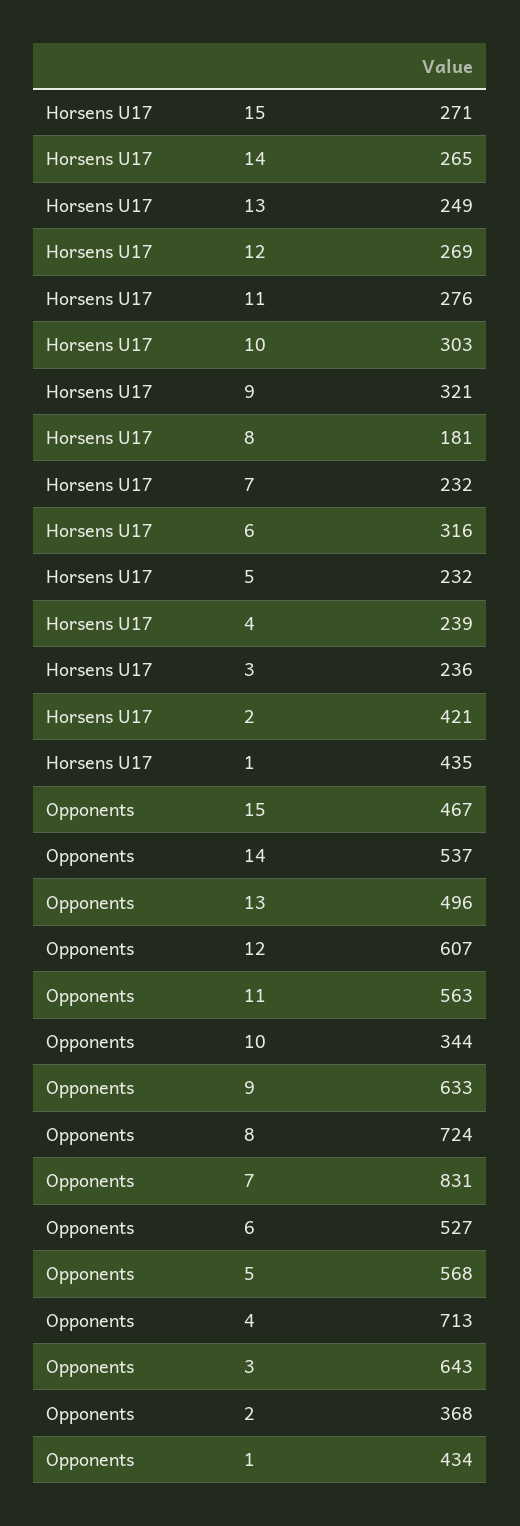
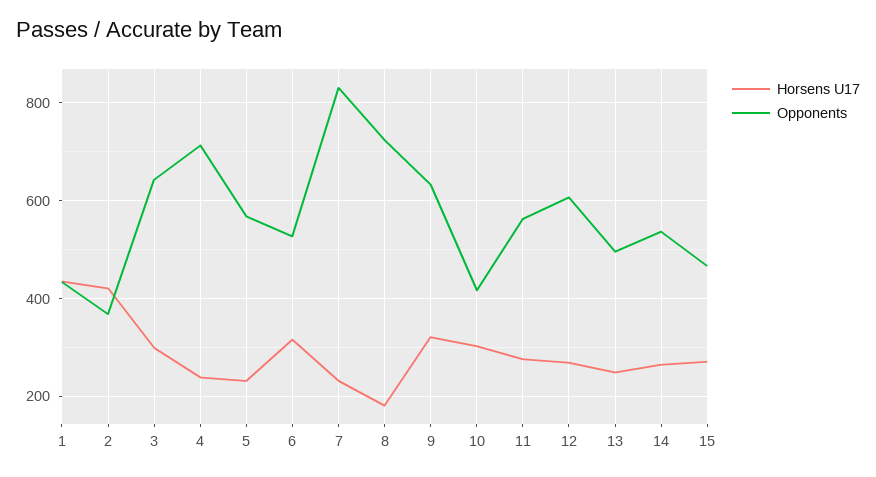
  {
    "Horsens U17": {
      "15": 271,
      "14": 265,
      "13": 249,
      "12": 269,
      "11": 276,
      "10": 303,
      "9": 321,
      "8": 181,
      "7": 232,
      "6": 316,
      "5": 232,
      "4": 239,
-     "3": 236,
+     "3": 300,
      "2": 421,
      "1": 435
    },
    "Opponents": {
      "15": 467,
      "14": 537,
      "13": 496,
      "12": 607,
      "11": 563,
-     "10": 344,
+     "10": 420,
      "9": 633,
      "8": 724,
      "7": 831,
      "6": 527,
      "5": 568,
      "4": 713,
      "3": 643,
      "2": 368,
      "1": 434
    }
  }

